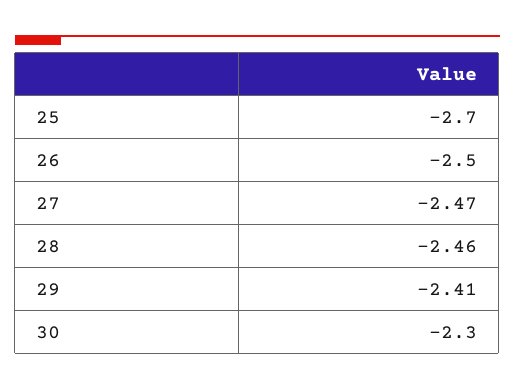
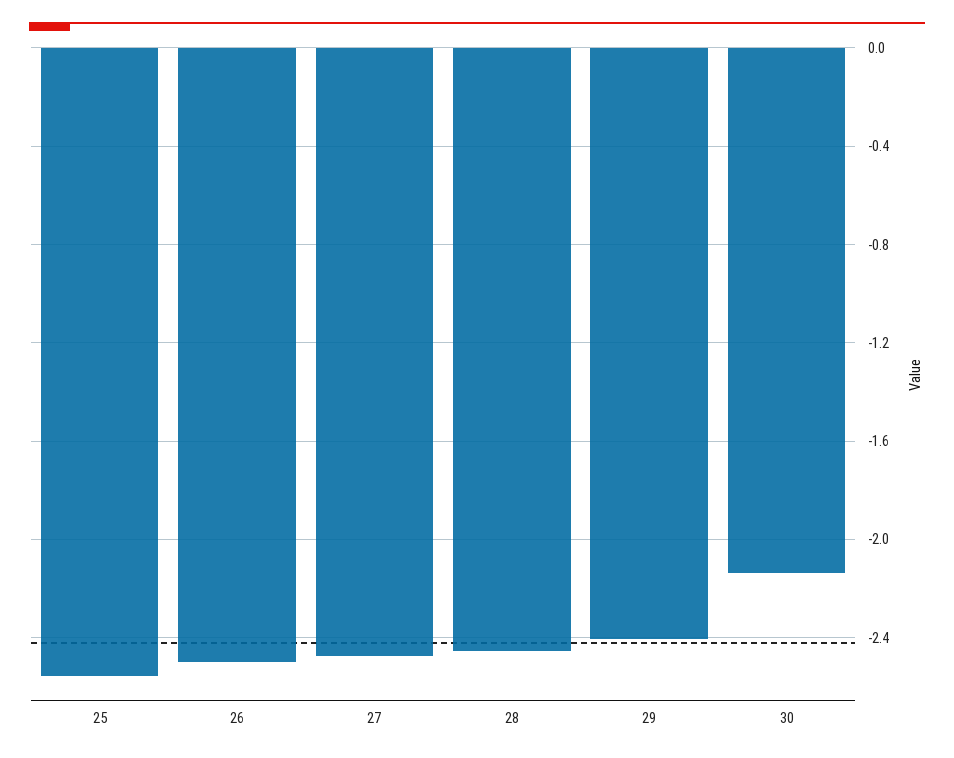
  {
-   "25": -2.7,
+   "25": -2.55,
    "26": -2.5,
    "27": -2.47,
    "28": -2.46,
    "29": -2.41,
-   "30": -2.3
+   "30": -2.15
  }

